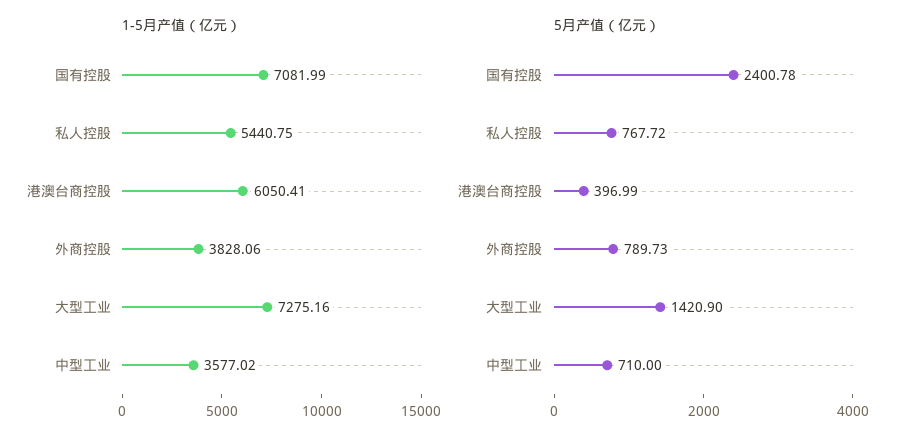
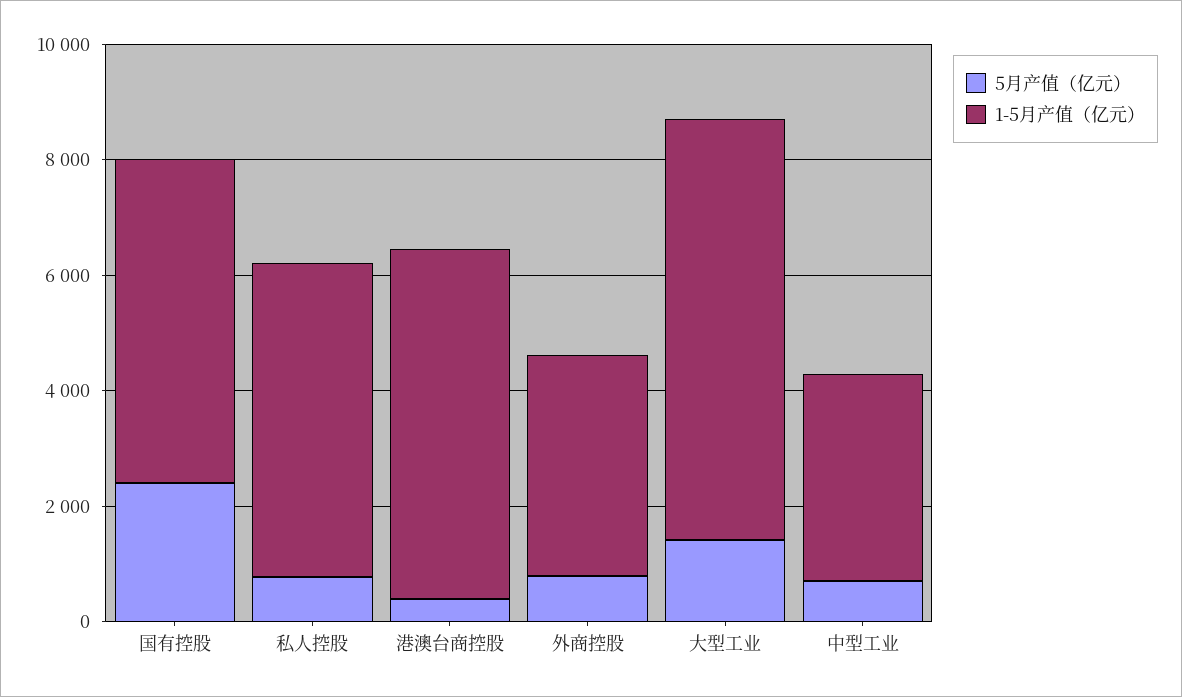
  {
    "1-5月产值（亿元）": {
-     "国有控股": 7081.99,
+     "国有控股": 5500,
      "私人控股": 5440.75,
      "港澳台商控股": 6050.41,
      "外商控股": 3828.06,
      "大型工业": 7275.16,
      "中型工业": 3577.02
    },
    "5月产值（亿元）": {
      "国有控股": 2400.78,
      "私人控股": 767.72,
      "港澳台商控股": 396.99,
      "外商控股": 789.73,
      "大型工业": 1420.9,
      "中型工业": 710
    }
  }

